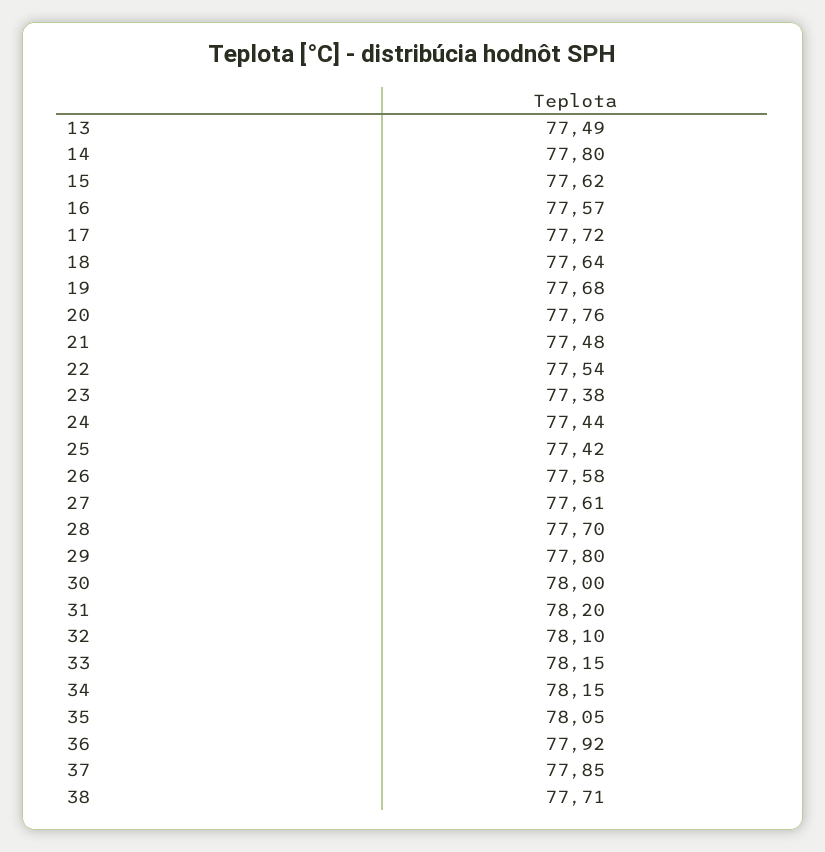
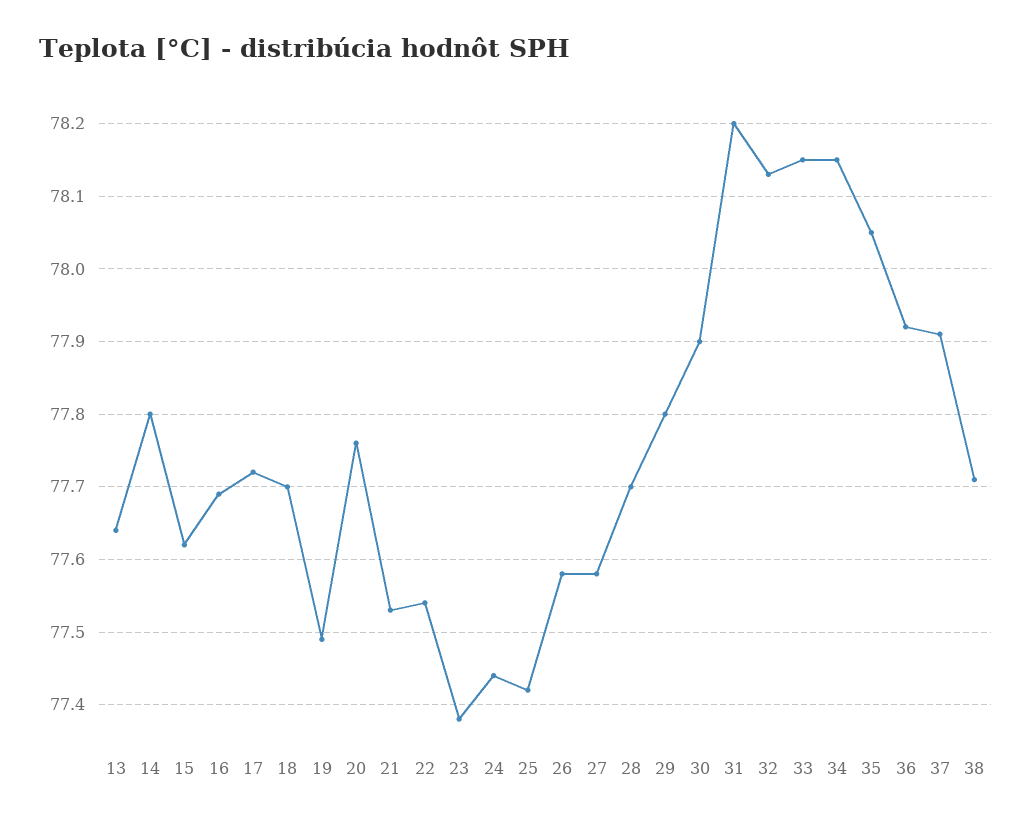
  {
-   "13": 77.49,
+   "13": 77.64,
    "14": 77.8,
    "15": 77.62,
-   "16": 77.57,
+   "16": 77.69,
    "17": 77.72,
-   "18": 77.64,
+   "18": 77.7,
-   "19": 77.68,
+   "19": 77.49,
    "20": 77.76,
-   "21": 77.48,
+   "21": 77.53,
    "22": 77.54,
    "23": 77.38,
    "24": 77.44,
    "25": 77.42,
    "26": 77.58,
-   "27": 77.61,
+   "27": 77.58,
    "28": 77.7,
    "29": 77.8,
-   "30": 78,
+   "30": 77.9,
    "31": 78.2,
-   "32": 78.1,
+   "32": 78.13,
    "33": 78.15,
    "34": 78.15,
    "35": 78.05,
    "36": 77.92,
-   "37": 77.85,
+   "37": 77.91,
    "38": 77.71
  }

